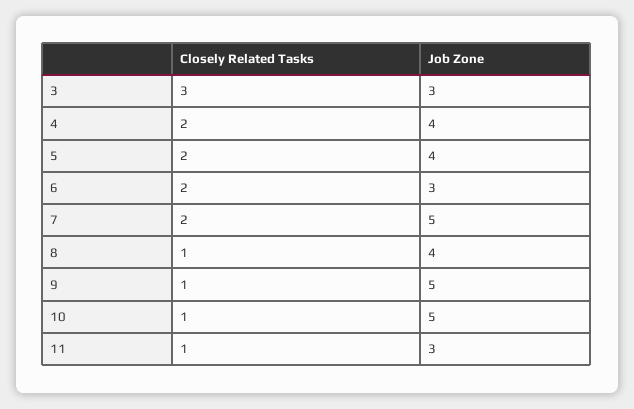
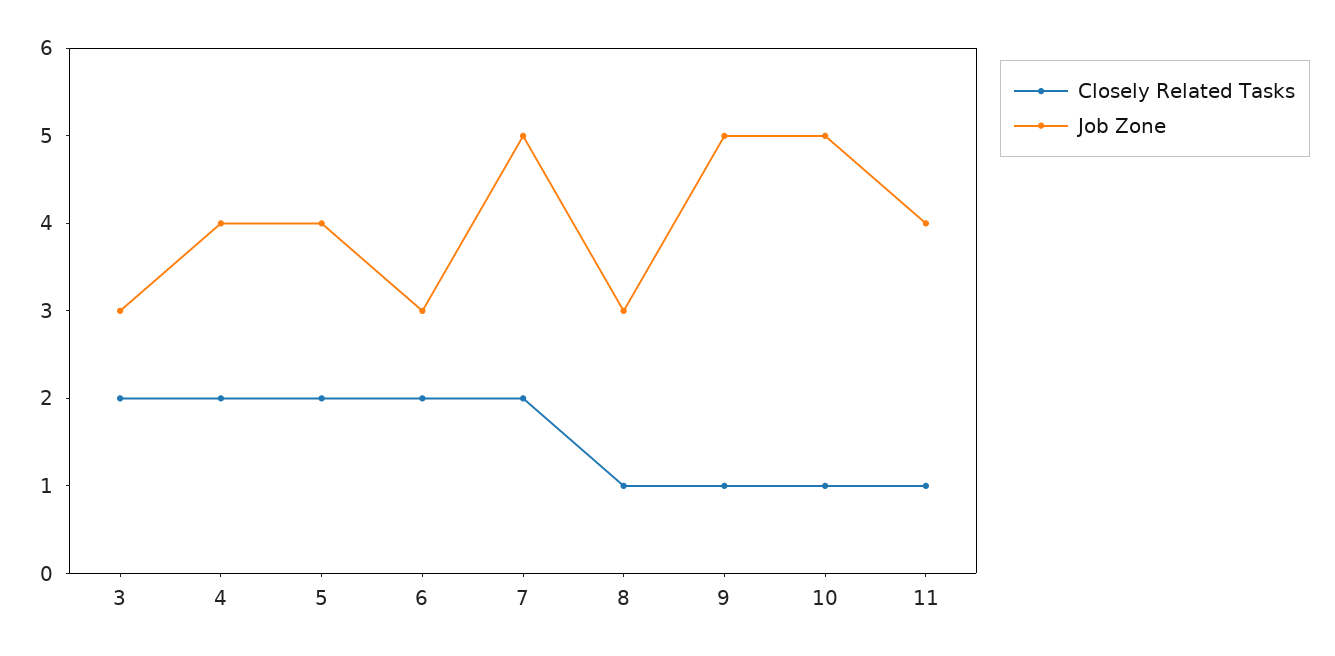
  {
    "Closely Related Tasks": {
-     "3": 3,
+     "3": 2,
      "4": 2,
      "5": 2,
      "6": 2,
      "7": 2,
      "8": 1,
      "9": 1,
      "10": 1,
      "11": 1
    },
    "Job Zone": {
      "3": 3,
      "4": 4,
      "5": 4,
      "6": 3,
      "7": 5,
-     "8": 4,
+     "8": 3,
      "9": 5,
      "10": 5,
-     "11": 3
+     "11": 4
    }
  }

